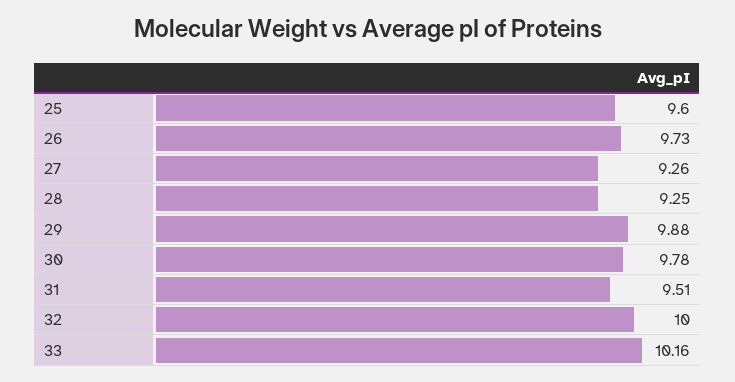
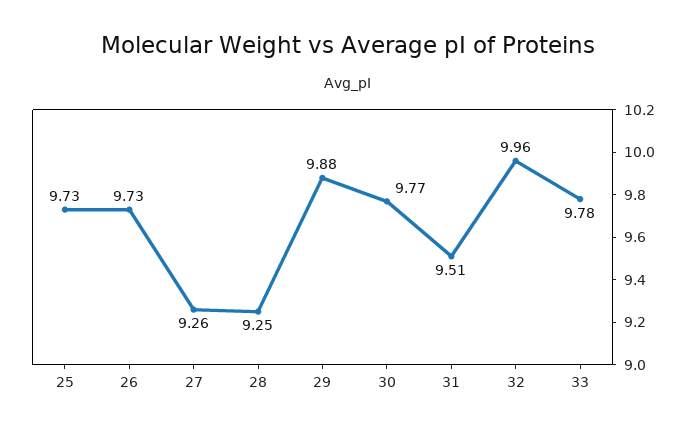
  {
-   "25": 9.6,
+   "25": 9.73,
    "26": 9.73,
    "27": 9.26,
    "28": 9.25,
    "29": 9.88,
-   "30": 9.78,
+   "30": 9.77,
    "31": 9.51,
-   "32": 10,
+   "32": 9.96,
-   "33": 10.16
+   "33": 9.78
  }

